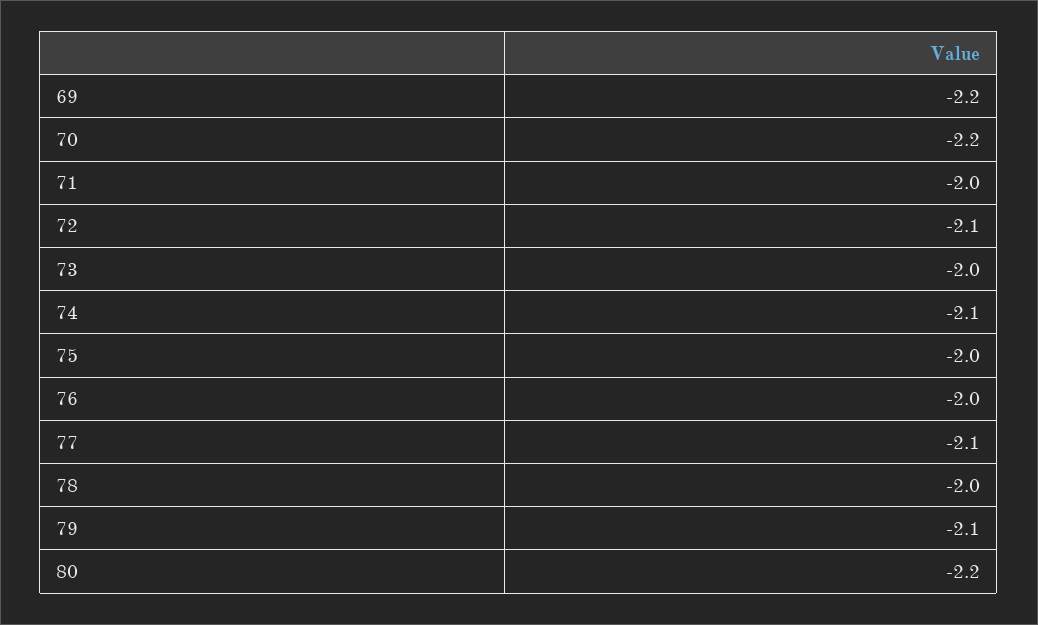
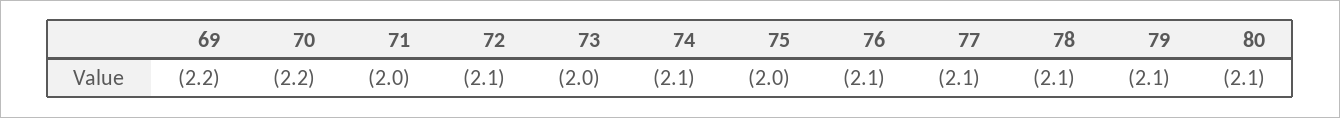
  {
    "69": -2.2,
    "70": -2.2,
    "71": -2,
    "72": -2.1,
    "73": -2,
    "74": -2.1,
    "75": -2,
-   "76": -2,
+   "76": -2.1,
    "77": -2.1,
-   "78": -2,
+   "78": -2.1,
    "79": -2.1,
-   "80": -2.2
+   "80": -2.1
  }

